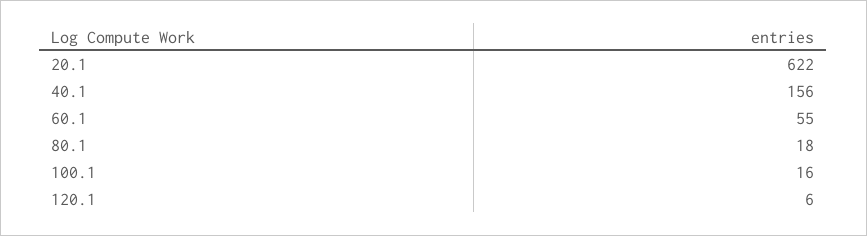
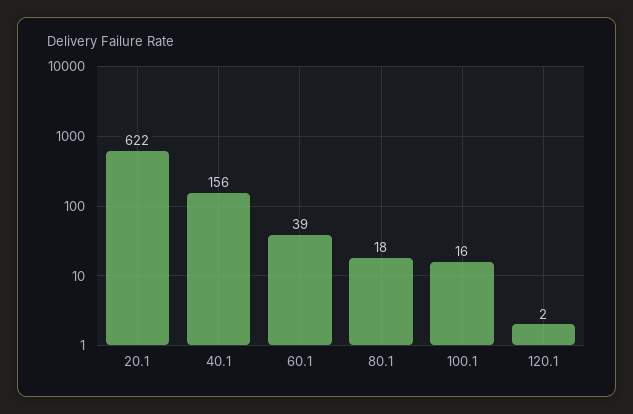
  {
    "20.1": 622,
    "40.1": 156,
-   "60.1": 55,
+   "60.1": 39,
    "80.1": 18,
    "100.1": 16,
-   "120.1": 6
+   "120.1": 2
  }

